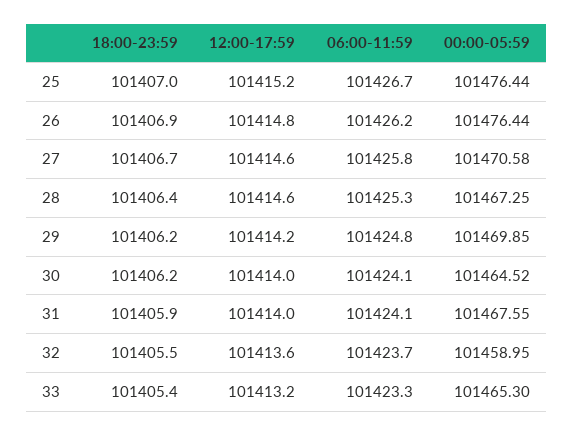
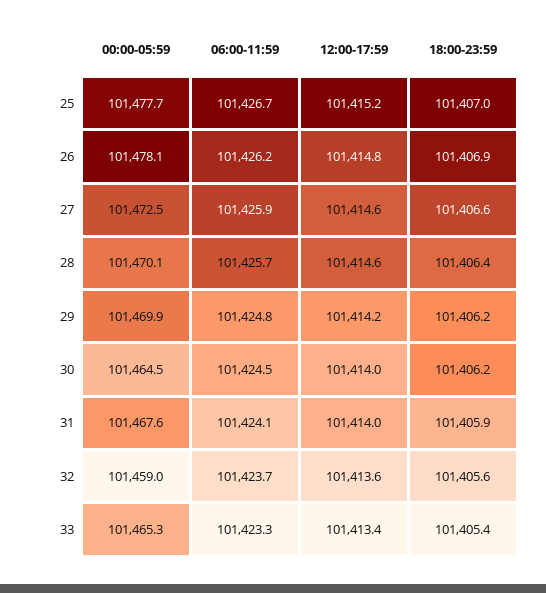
  {
    "18:00-23:59": {
      "25": 101407,
      "26": 101406.9,
-     "27": 101406.7,
+     "27": 101406.6,
      "28": 101406.4,
      "29": 101406.2,
      "30": 101406.2,
      "31": 101405.9,
-     "32": 101405.5,
+     "32": 101405.6,
      "33": 101405.4
    },
    "12:00-17:59": {
      "25": 101415.2,
      "26": 101414.8,
      "27": 101414.6,
      "28": 101414.6,
      "29": 101414.2,
      "30": 101414,
      "31": 101414,
      "32": 101413.6,
-     "33": 101413.2
+     "33": 101413.4
    },
    "06:00-11:59": {
      "25": 101426.7,
      "26": 101426.2,
-     "27": 101425.8,
+     "27": 101425.9,
-     "28": 101425.3,
+     "28": 101425.7,
      "29": 101424.8,
-     "30": 101424.1,
+     "30": 101424.5,
      "31": 101424.1,
      "32": 101423.7,
      "33": 101423.3
    },
    "00:00-05:59": {
-     "25": 101476.44,
+     "25": 101477.7,
-     "26": 101476.44,
+     "26": 101478.1,
-     "27": 101470.58,
+     "27": 101472.5,
-     "28": 101467.25,
+     "28": 101470.1,
      "29": 101469.85,
      "30": 101464.52,
      "31": 101467.55,
      "32": 101458.95,
      "33": 101465.3
    }
  }

